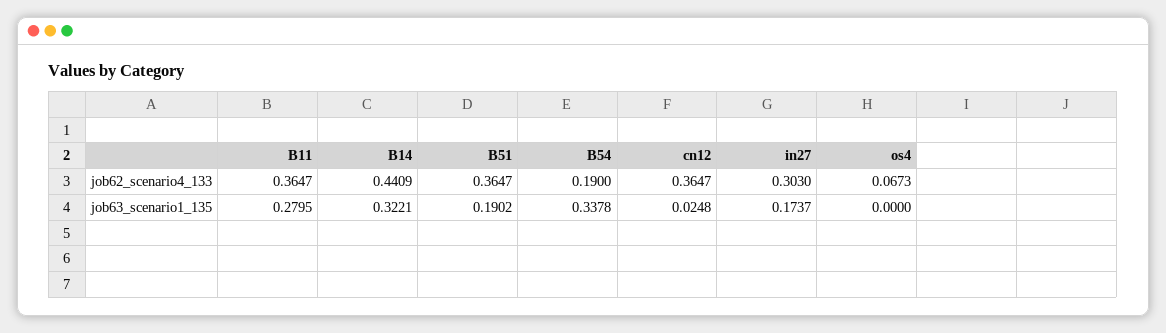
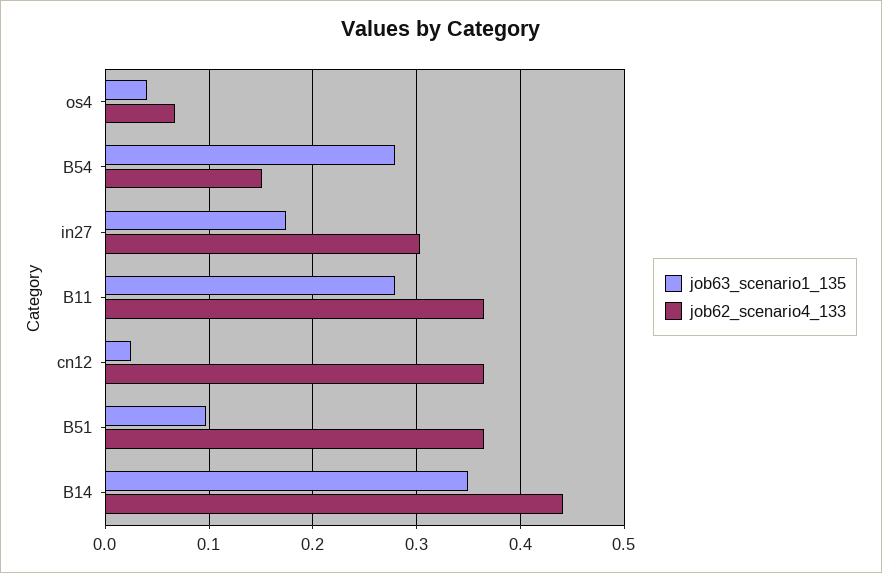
  {
    "job62_scenario4_133": {
      "B11": 0.3647,
      "B14": 0.4409,
      "B51": 0.3647,
-     "B54": 0.19,
+     "B54": 0.15,
      "cn12": 0.3647,
      "in27": 0.303,
      "os4": 0.0673
    },
    "job63_scenario1_135": {
      "B11": 0.2795,
-     "B14": 0.3221,
+     "B14": 0.35,
-     "B51": 0.1902,
+     "B51": 0.1,
-     "B54": 0.3378,
+     "B54": 0.28,
      "cn12": 0.0248,
      "in27": 0.1737,
-     "os4": 0
+     "os4": 0.04
    }
  }

